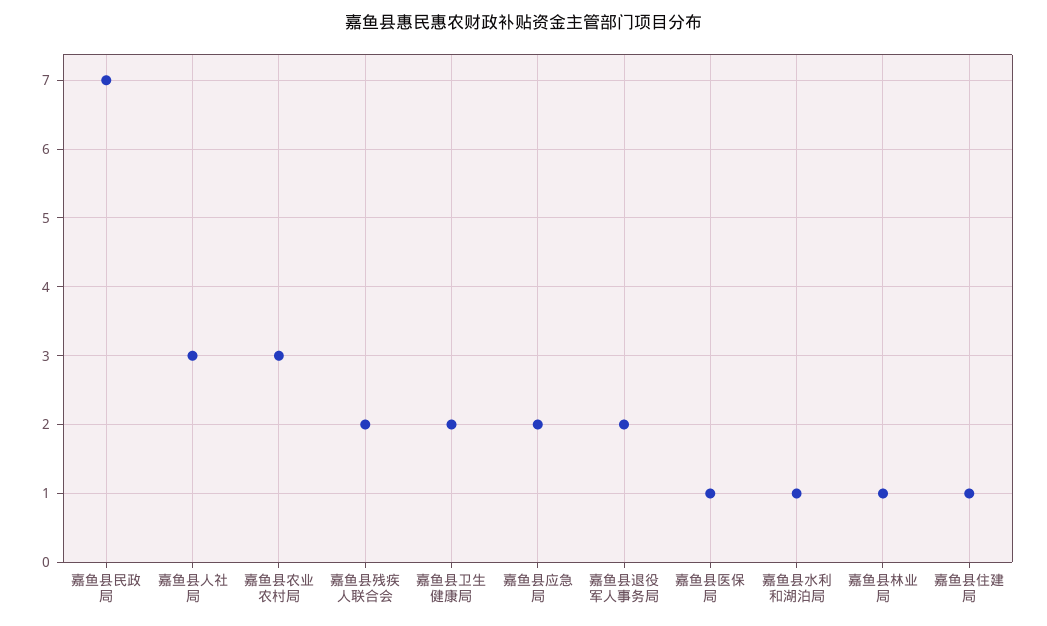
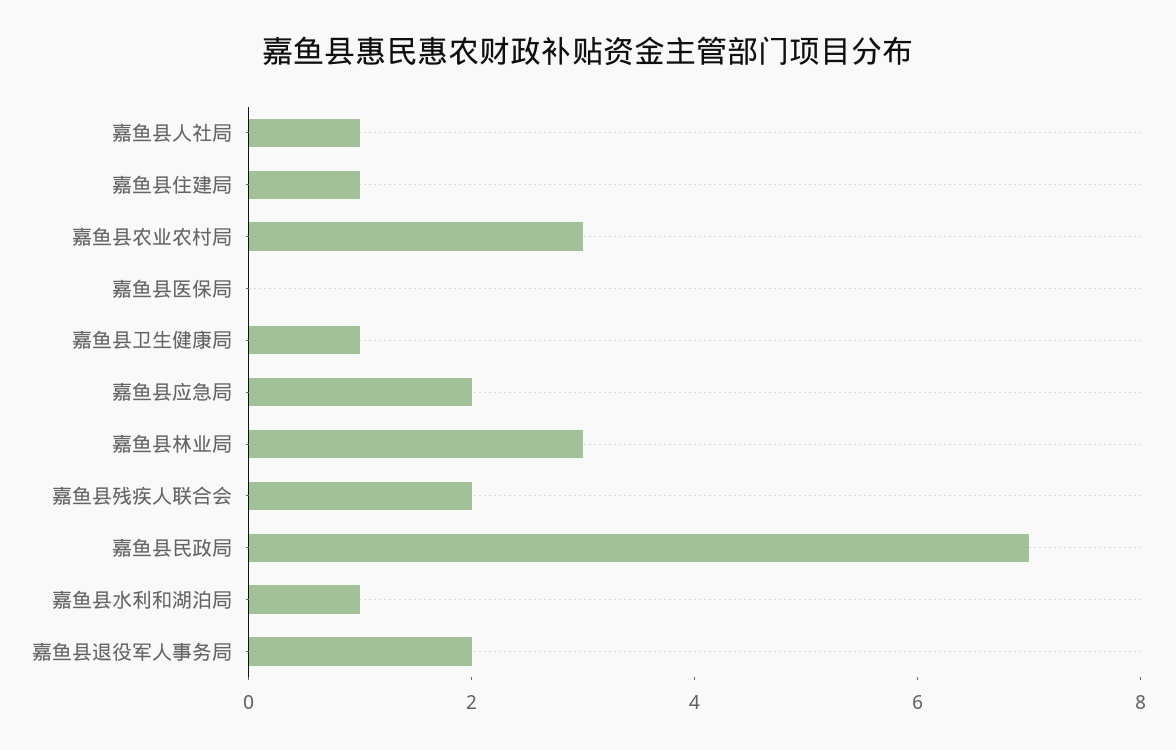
  {
    "嘉鱼县民政局": 7,
-   "嘉鱼县人社局": 3,
+   "嘉鱼县人社局": 1,
    "嘉鱼县农业农村局": 3,
    "嘉鱼县残疾人联合会": 2,
-   "嘉鱼县卫生健康局": 2,
+   "嘉鱼县卫生健康局": 1,
    "嘉鱼县应急局": 2,
    "嘉鱼县退役军人事务局": 2,
-   "嘉鱼县医保局": 1,
+   "嘉鱼县医保局": 0,
    "嘉鱼县水利和湖泊局": 1,
-   "嘉鱼县林业局": 1,
+   "嘉鱼县林业局": 3,
    "嘉鱼县住建局": 1
  }

